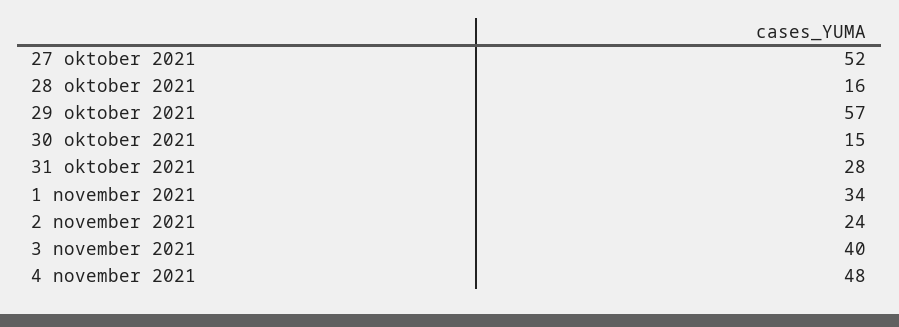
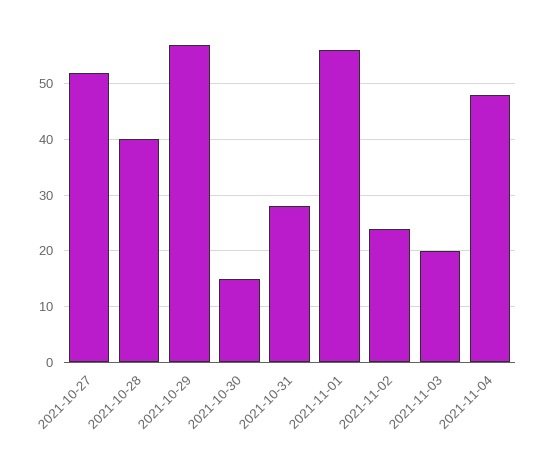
  {
    "27 oktober 2021": 52,
-   "28 oktober 2021": 16,
+   "28 oktober 2021": 40,
    "29 oktober 2021": 57,
    "30 oktober 2021": 15,
    "31 oktober 2021": 28,
-   "1 november 2021": 34,
+   "1 november 2021": 55,
    "2 november 2021": 24,
-   "3 november 2021": 40,
+   "3 november 2021": 20,
    "4 november 2021": 48
  }

